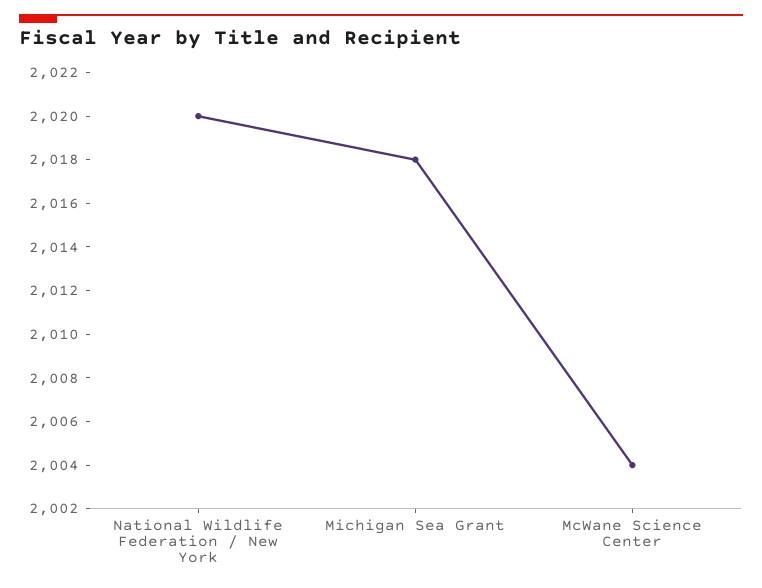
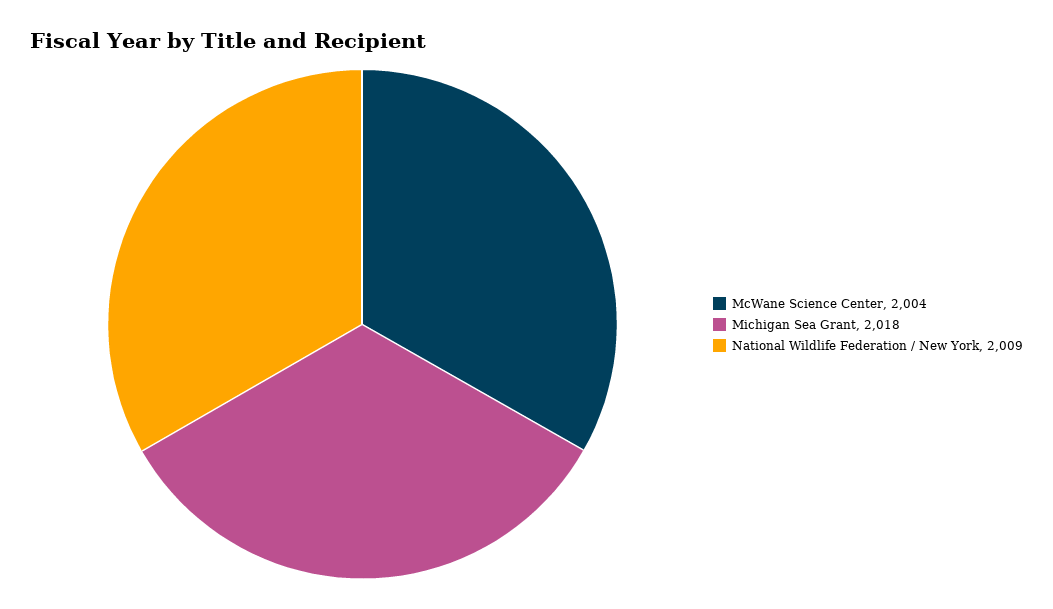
  {
-   "National Wildlife Federation / New York": 2020,
+   "National Wildlife Federation / New York": 2009,
    "Michigan Sea Grant": 2018,
    "McWane Science Center": 2004
  }

